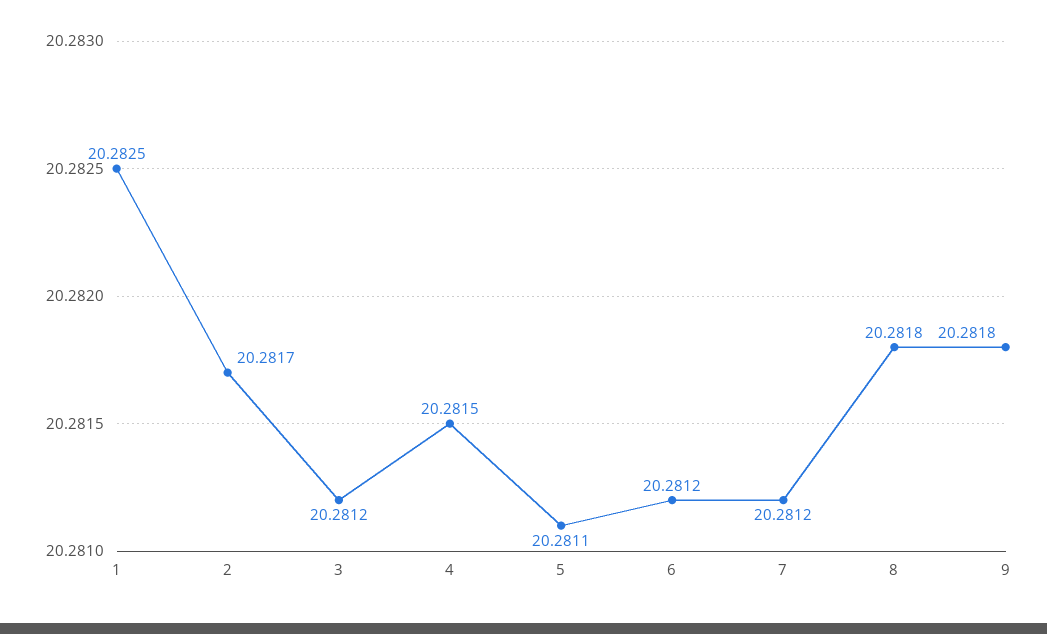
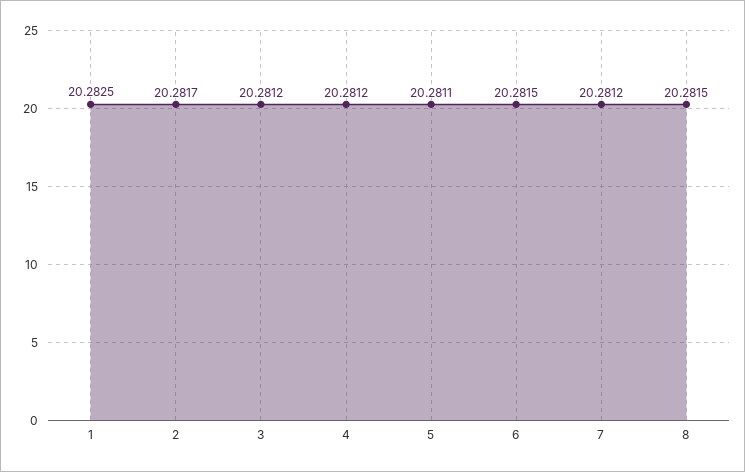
  {
    "1": 20.2825,
    "2": 20.2817,
    "3": 20.2812,
-   "4": 20.2815,
+   "4": 20.2812,
    "5": 20.2811,
-   "6": 20.2812,
+   "6": 20.2815,
    "7": 20.2812,
-   "8": 20.2818,
+   "8": 20.2815
-   "9": 20.2818
  }

